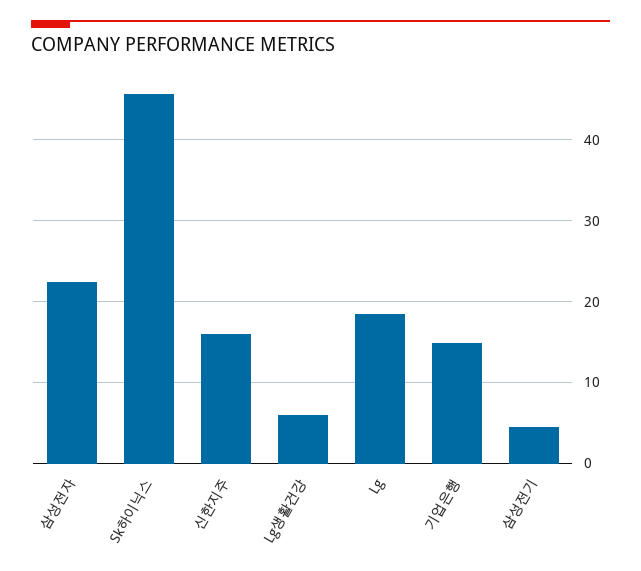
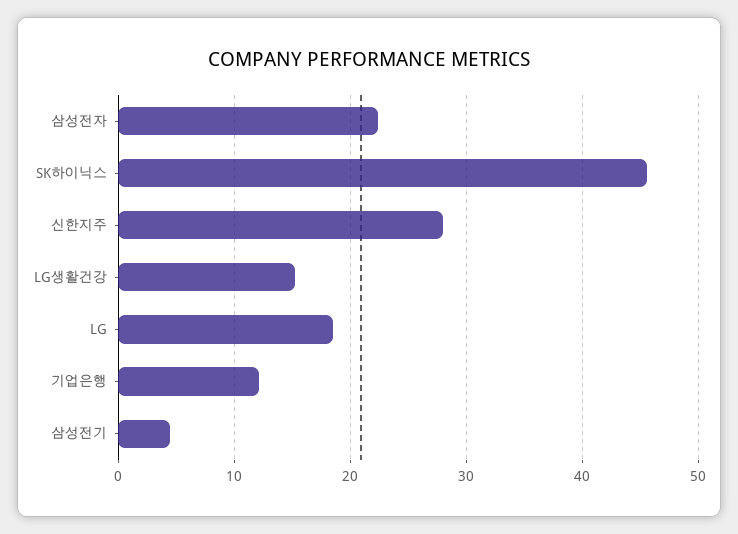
  {
    "삼성전자": 22,
    "Sk하이닉스": 46,
-   "신한지주": 16,
+   "신한지주": 28,
-   "Lg생활건강": 6,
+   "Lg생활건강": 15,
    "Lg": 19,
-   "기업은행": 15,
+   "기업은행": 12,
    "삼성전기": 5
  }

